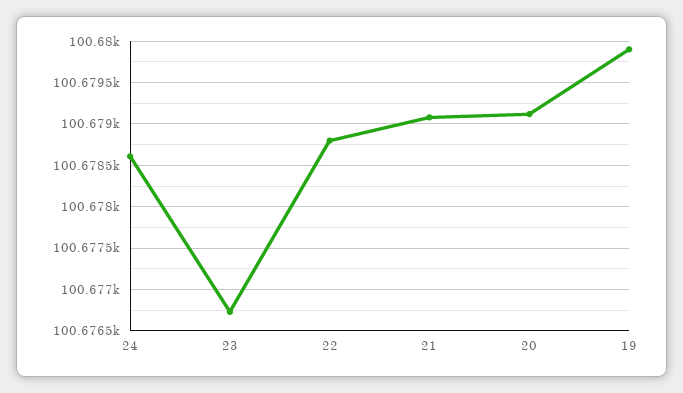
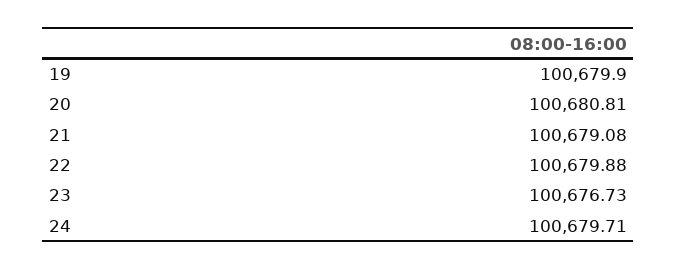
  {
-   "24": 100678.6,
+   "24": 100679.71,
    "23": 100676.73,
-   "22": 100678.8,
+   "22": 100679.88,
    "21": 100679.08,
-   "20": 100679.1,
+   "20": 100680.81,
    "19": 100679.9
  }

